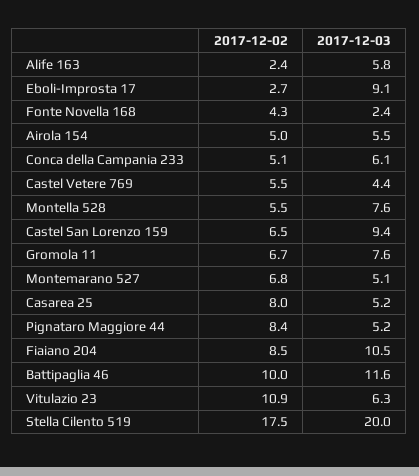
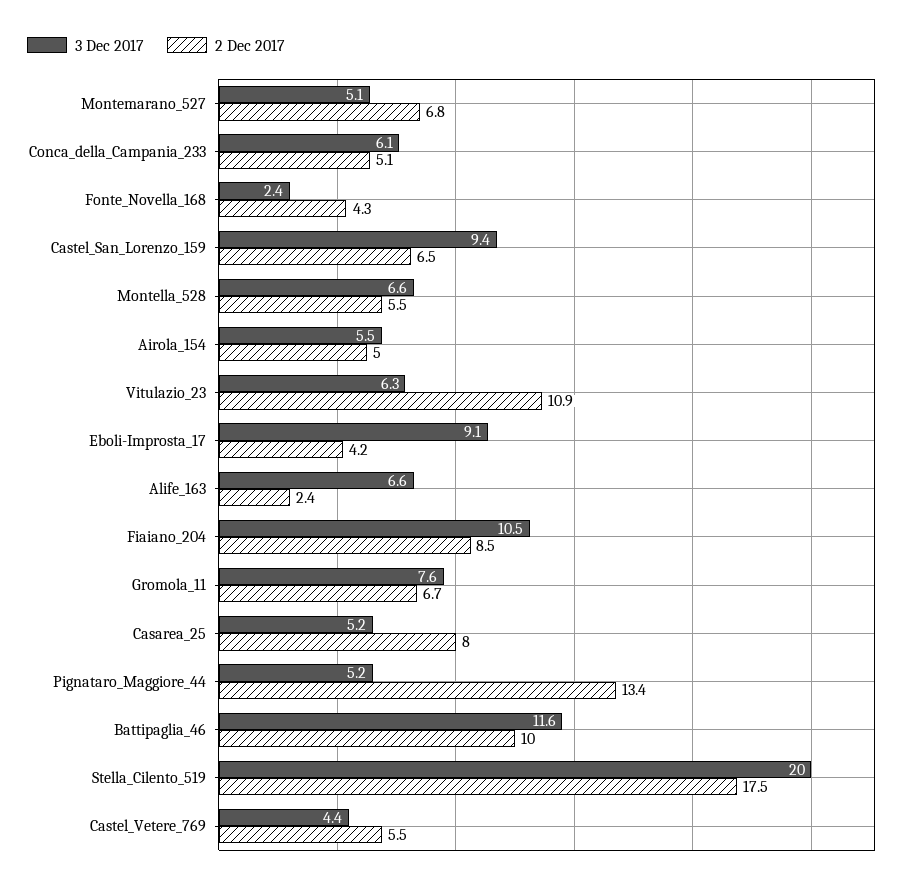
  {
    "2017-12-02": {
      "Alife 163": 2.4,
-     "Eboli-Improsta 17": 2.7,
+     "Eboli-Improsta 17": 4.2,
      "Fonte Novella 168": 4.3,
      "Airola 154": 5,
      "Conca della Campania 233": 5.1,
      "Castel Vetere 769": 5.5,
      "Montella 528": 5.5,
      "Castel San Lorenzo 159": 6.5,
      "Gromola 11": 6.7,
      "Montemarano 527": 6.8,
      "Casarea 25": 8,
-     "Pignataro Maggiore 44": 8.4,
+     "Pignataro Maggiore 44": 13.4,
      "Fiaiano 204": 8.5,
      "Battipaglia 46": 10,
      "Vitulazio 23": 10.9,
      "Stella Cilento 519": 17.5
    },
    "2017-12-03": {
-     "Alife 163": 5.8,
+     "Alife 163": 6.6,
      "Eboli-Improsta 17": 9.1,
      "Fonte Novella 168": 2.4,
      "Airola 154": 5.5,
      "Conca della Campania 233": 6.1,
      "Castel Vetere 769": 4.4,
-     "Montella 528": 7.6,
+     "Montella 528": 6.6,
      "Castel San Lorenzo 159": 9.4,
      "Gromola 11": 7.6,
      "Montemarano 527": 5.1,
      "Casarea 25": 5.2,
      "Pignataro Maggiore 44": 5.2,
      "Fiaiano 204": 10.5,
      "Battipaglia 46": 11.6,
      "Vitulazio 23": 6.3,
      "Stella Cilento 519": 20
    }
  }

